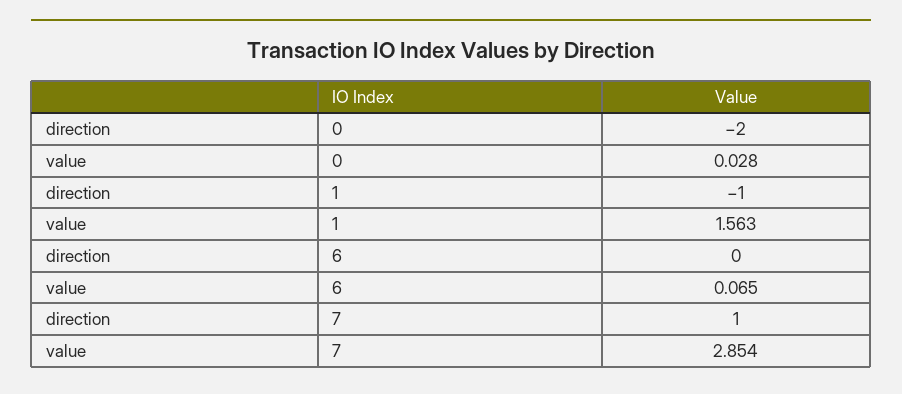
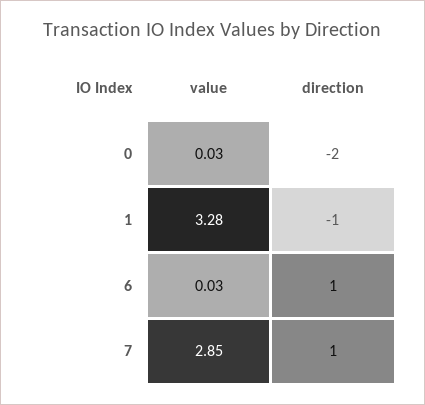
  {
    "direction": {
      "0": -2,
      "1": -1,
-     "6": 0,
+     "6": 1,
      "7": 1
    },
    "value": {
      "0": 0.028,
-     "1": 1.563,
+     "1": 3.28,
-     "6": 0.065,
+     "6": 0.03,
      "7": 2.854
    }
  }

